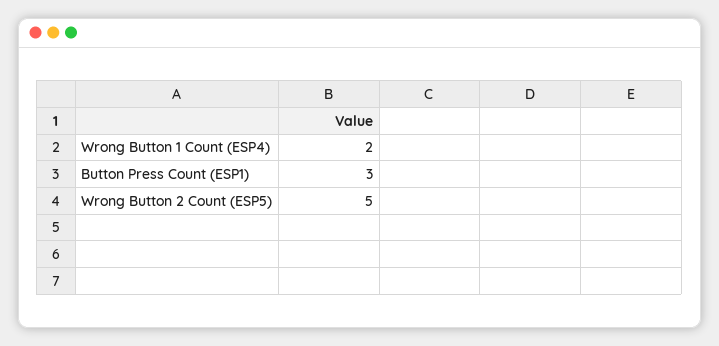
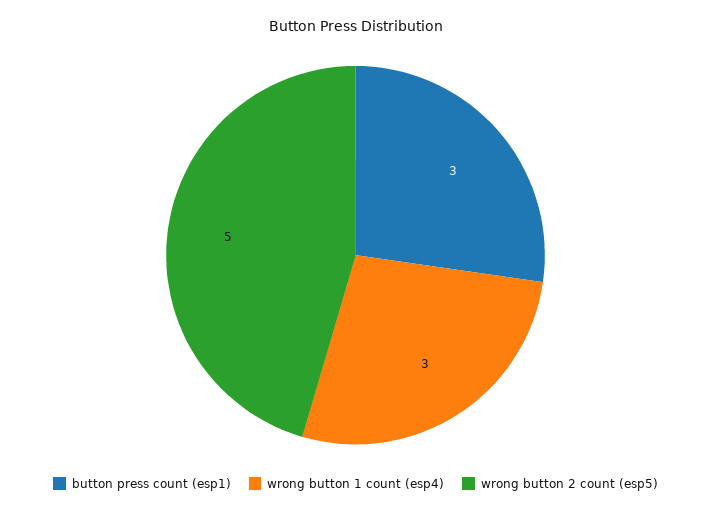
  {
-   "Wrong Button 1 Count (ESP4)": 2,
+   "Wrong Button 1 Count (ESP4)": 3,
    "Button Press Count (ESP1)": 3,
    "Wrong Button 2 Count (ESP5)": 5
  }

